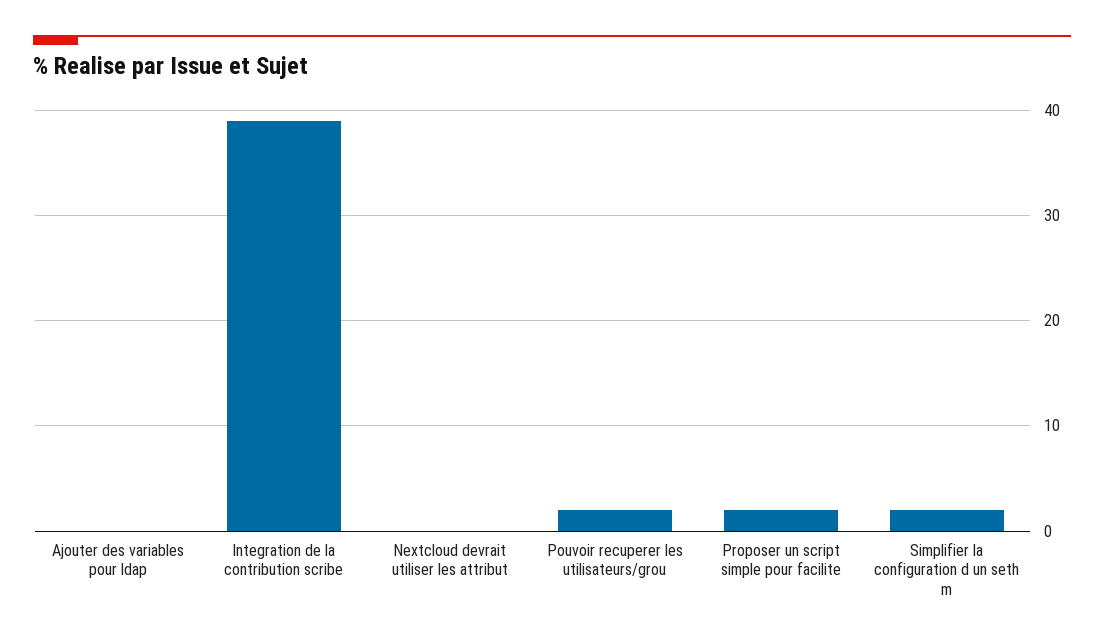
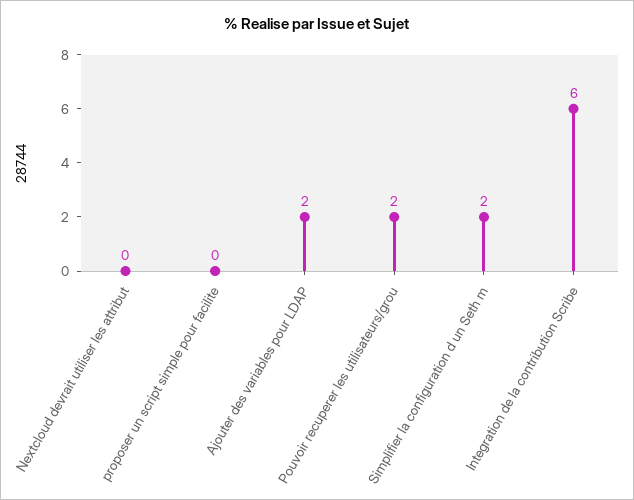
  {
-   "Ajouter des variables pour ldap": 0,
+   "Ajouter des variables pour ldap": 2,
-   "Integration de la contribution scribe": 39,
+   "Integration de la contribution scribe": 6,
    "Nextcloud devrait utiliser les attribut": 0,
    "Pouvoir recuperer les utilisateurs/grou": 2,
-   "Proposer un script simple pour facilite": 2,
+   "Proposer un script simple pour facilite": 0,
    "Simplifier la configuration d un seth m": 2
  }

